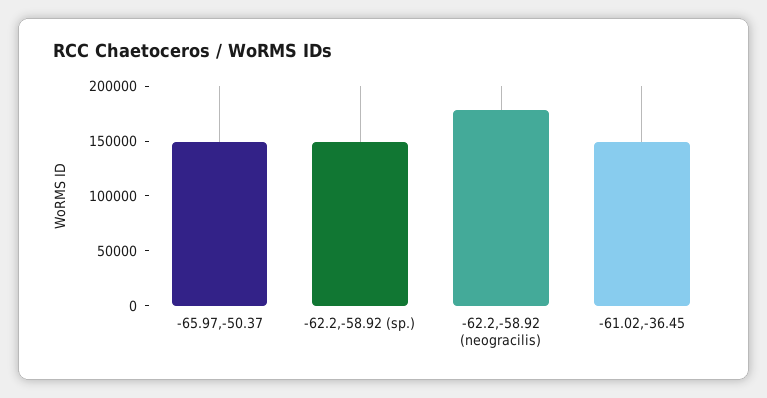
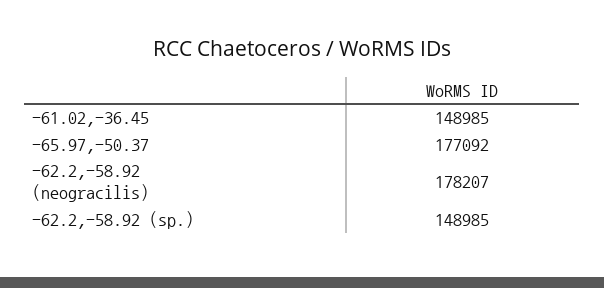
  {
-   "-65.97,-50.37": 150000,
+   "-65.97,-50.37": 177092,
    "-62.2,-58.92 (sp.)": 148985,
    "-62.2,-58.92 (neogracilis)": 178207,
    "-61.02,-36.45": 148985
  }

